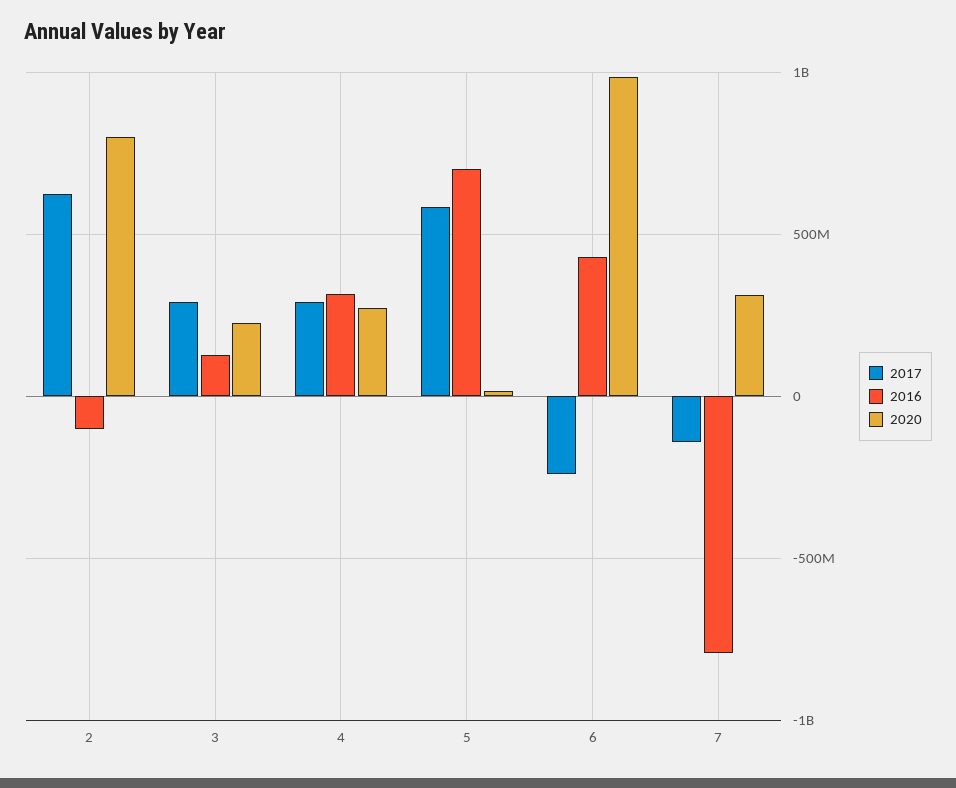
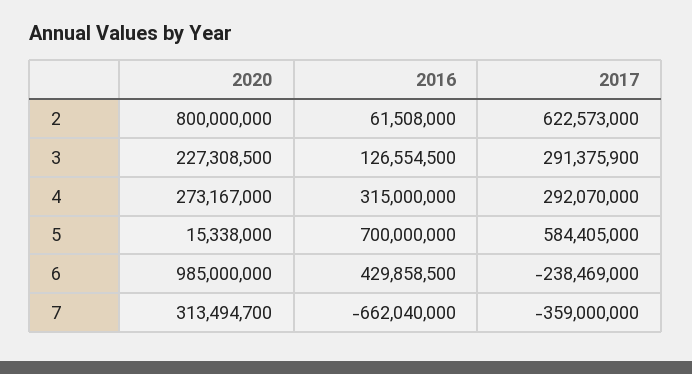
  {
    "2017": {
      "2": 622573000,
      "3": 291375900,
      "4": 292070000,
      "5": 584405000,
      "6": -238469000,
-     "7": -150000000
+     "7": -359000000
    },
    "2016": {
-     "2": -100000000,
+     "2": 61508000,
      "3": 126554500,
      "4": 315000000,
      "5": 700000000,
      "6": 429858500,
-     "7": -800000000
+     "7": -662040000
    },
    "2020": {
      "2": 800000000,
      "3": 227308500,
      "4": 273167000,
      "5": 15338000,
      "6": 985000000,
      "7": 313494700
    }
  }

